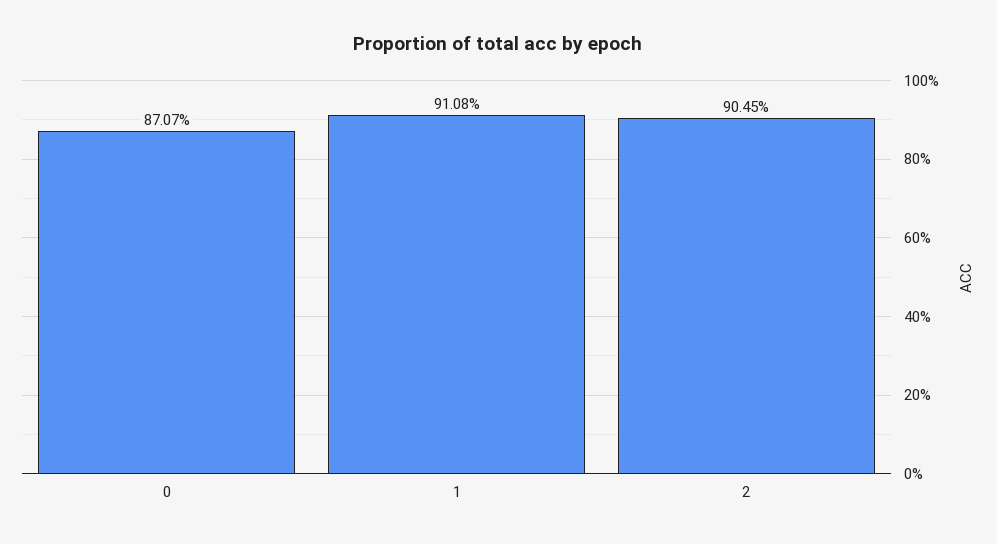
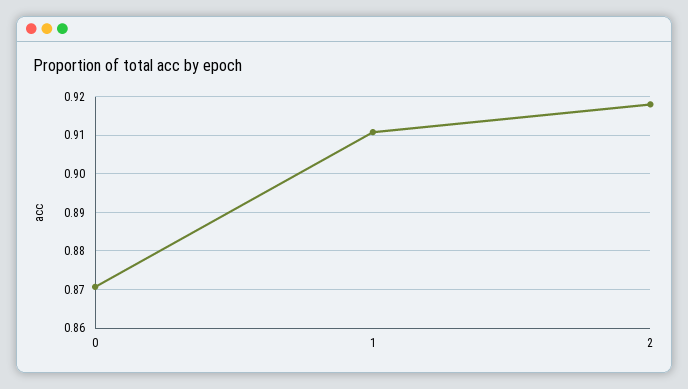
  {
    "0": 0.8707,
    "1": 0.9108,
-   "2": 0.9045
+   "2": 0.918
  }

